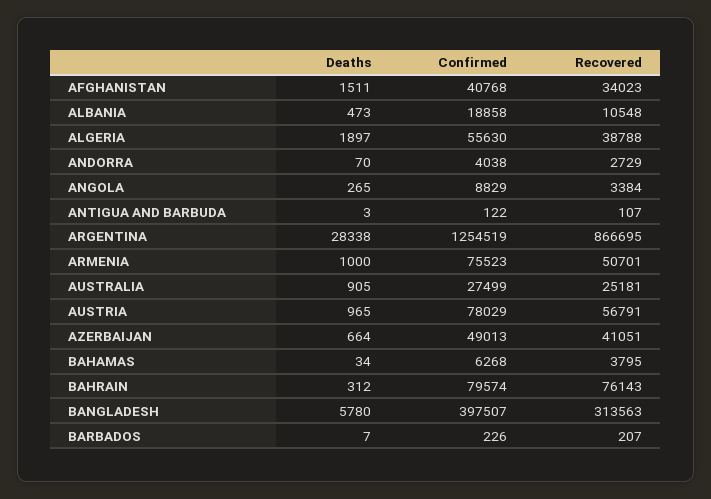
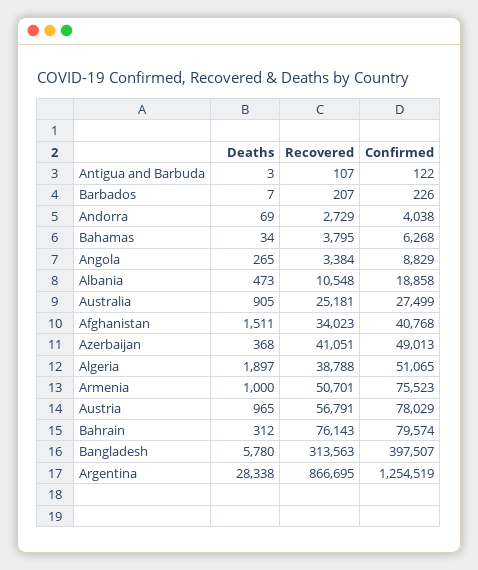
  {
    "Deaths": {
      "AFGHANISTAN": 1511,
      "ALBANIA": 473,
      "ALGERIA": 1897,
-     "ANDORRA": 70,
+     "ANDORRA": 69,
      "ANGOLA": 265,
      "ANTIGUA AND BARBUDA": 3,
      "ARGENTINA": 28338,
      "ARMENIA": 1000,
      "AUSTRALIA": 905,
      "AUSTRIA": 965,
-     "AZERBAIJAN": 664,
+     "AZERBAIJAN": 368,
      "BAHAMAS": 34,
      "BAHRAIN": 312,
      "BANGLADESH": 5780,
      "BARBADOS": 7
    },
    "Confirmed": {
      "AFGHANISTAN": 40768,
      "ALBANIA": 18858,
-     "ALGERIA": 55630,
+     "ALGERIA": 51065,
      "ANDORRA": 4038,
      "ANGOLA": 8829,
      "ANTIGUA AND BARBUDA": 122,
      "ARGENTINA": 1254519,
      "ARMENIA": 75523,
      "AUSTRALIA": 27499,
      "AUSTRIA": 78029,
      "AZERBAIJAN": 49013,
      "BAHAMAS": 6268,
      "BAHRAIN": 79574,
      "BANGLADESH": 397507,
      "BARBADOS": 226
    },
    "Recovered": {
      "AFGHANISTAN": 34023,
      "ALBANIA": 10548,
      "ALGERIA": 38788,
      "ANDORRA": 2729,
      "ANGOLA": 3384,
      "ANTIGUA AND BARBUDA": 107,
      "ARGENTINA": 866695,
      "ARMENIA": 50701,
      "AUSTRALIA": 25181,
      "AUSTRIA": 56791,
      "AZERBAIJAN": 41051,
      "BAHAMAS": 3795,
      "BAHRAIN": 76143,
      "BANGLADESH": 313563,
      "BARBADOS": 207
    }
  }

